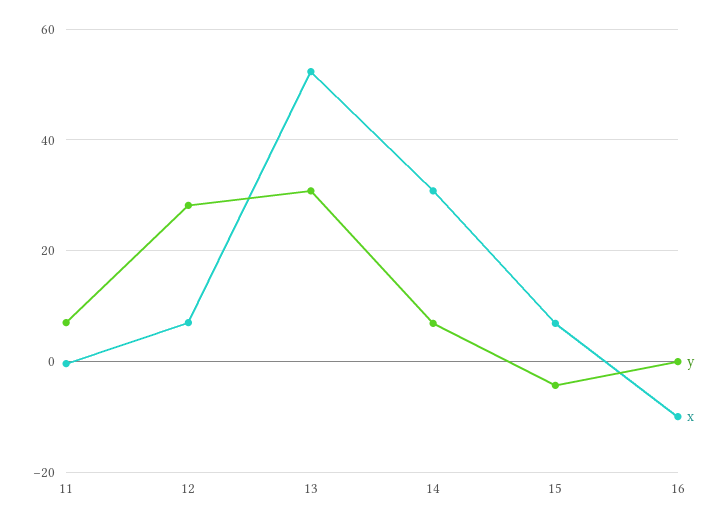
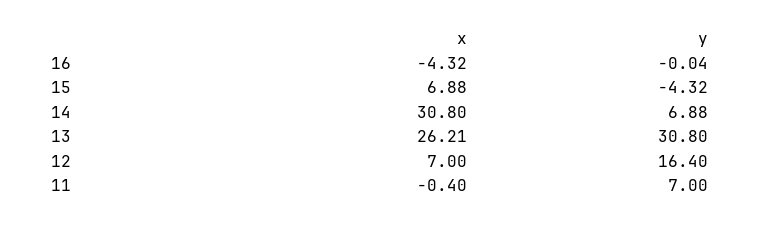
  {
    "y": {
      "11": 7,
-     "12": 28,
+     "12": 16.4,
      "13": 30.8,
      "14": 6.88,
      "15": -4.32,
      "16": -0.04
    },
    "x": {
      "11": -0.4,
      "12": 7,
-     "13": 52,
+     "13": 26.21,
      "14": 30.8,
      "15": 6.88,
-     "16": -10
+     "16": -4.32
    }
  }

